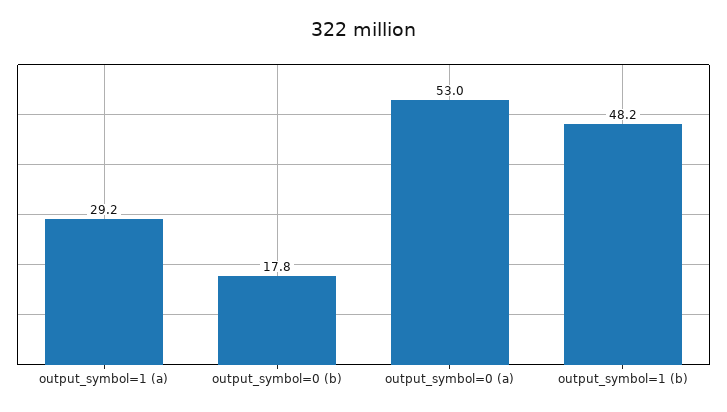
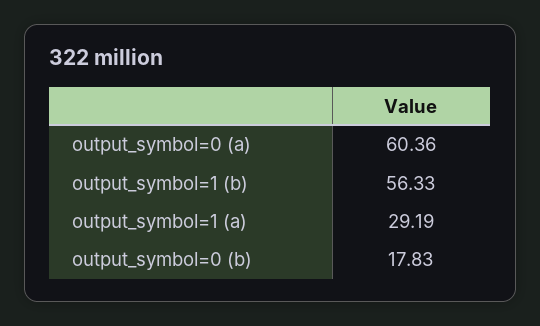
  {
    "output_symbol=1 (a)": 29.19,
    "output_symbol=0 (b)": 17.83,
-   "output_symbol=0 (a)": 53,
+   "output_symbol=0 (a)": 60.36,
-   "output_symbol=1 (b)": 48.2
+   "output_symbol=1 (b)": 56.33
  }

